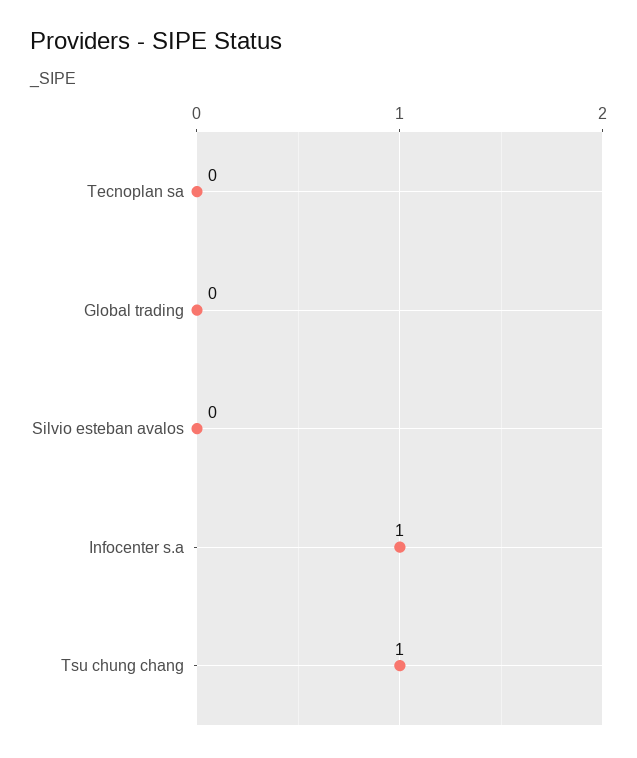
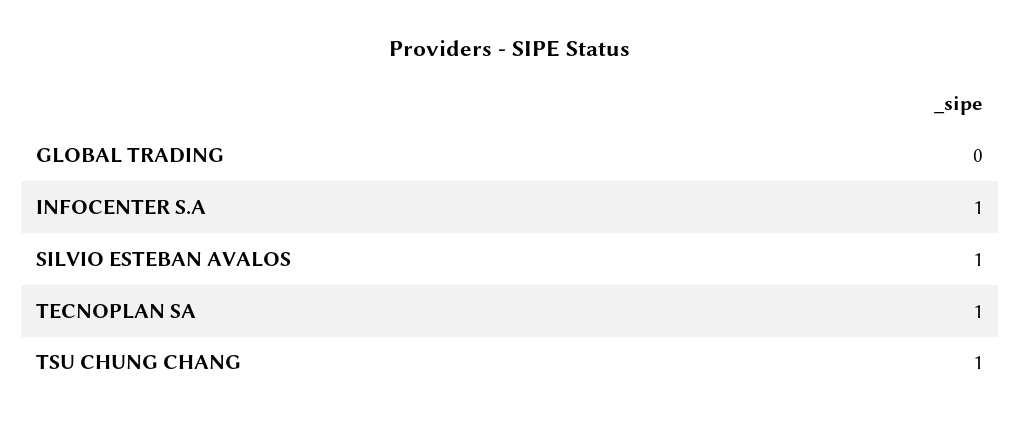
  {
-   "Tecnoplan sa": 0,
+   "Tecnoplan sa": 1,
    "Global trading": 0,
-   "Silvio esteban avalos": 0,
+   "Silvio esteban avalos": 1,
    "Infocenter s.a": 1,
    "Tsu chung chang": 1
  }

